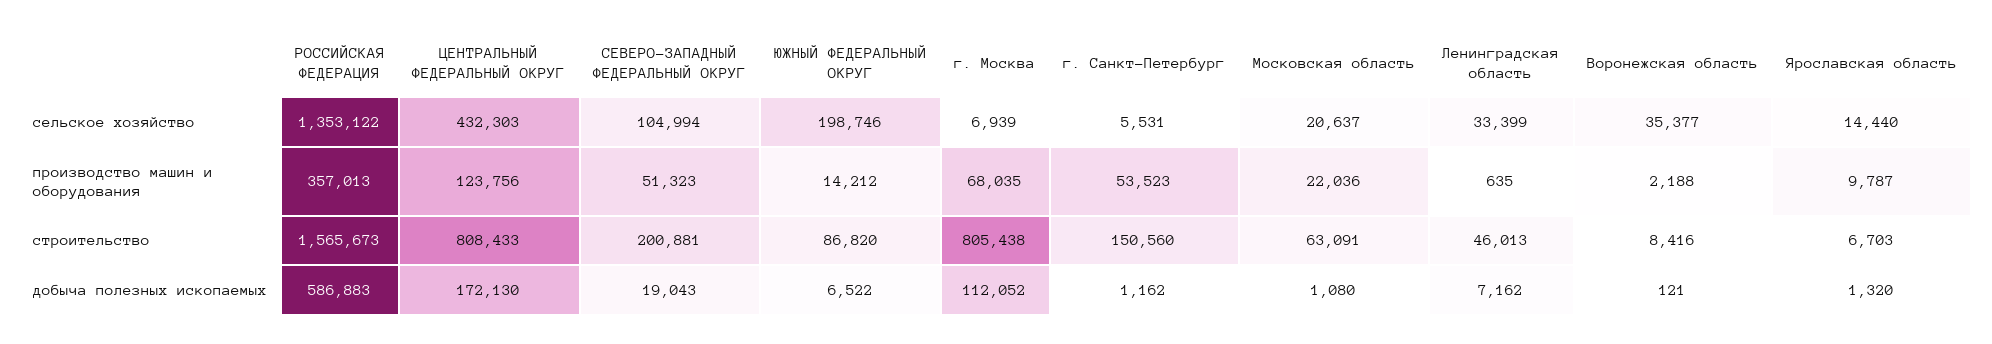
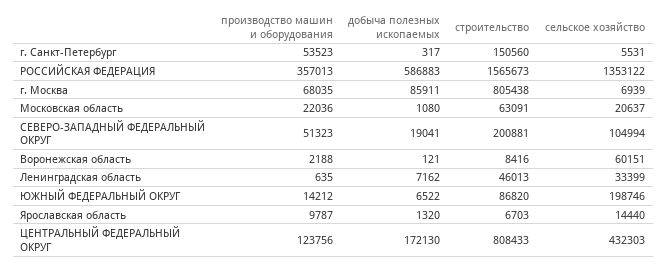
  {
    "РОССИЙСКАЯ ФЕДЕРАЦИЯ": {
      "сельское хозяйство": 1353122,
      "производство машин и оборудования": 357013,
      "строительство": 1565673,
      "добыча полезных ископаемых": 586883
    },
    "ЦЕНТРАЛЬНЫЙ ФЕДЕРАЛЬНЫЙ ОКРУГ": {
      "сельское хозяйство": 432303,
      "производство машин и оборудования": 123756,
      "строительство": 808433,
      "добыча полезных ископаемых": 172130
    },
    "СЕВЕРО-ЗАПАДНЫЙ ФЕДЕРАЛЬНЫЙ ОКРУГ": {
      "сельское хозяйство": 104994,
      "производство машин и оборудования": 51323,
      "строительство": 200881,
-     "добыча полезных ископаемых": 19043
+     "добыча полезных ископаемых": 19041
    },
    "ЮЖНЫЙ ФЕДЕРАЛЬНЫЙ ОКРУГ": {
      "сельское хозяйство": 198746,
      "производство машин и оборудования": 14212,
      "строительство": 86820,
      "добыча полезных ископаемых": 6522
    },
    "г. Москва": {
      "сельское хозяйство": 6939,
      "производство машин и оборудования": 68035,
      "строительство": 805438,
-     "добыча полезных ископаемых": 112052
+     "добыча полезных ископаемых": 85911
    },
    "г. Санкт-Петербург": {
      "сельское хозяйство": 5531,
      "производство машин и оборудования": 53523,
      "строительство": 150560,
-     "добыча полезных ископаемых": 1162
+     "добыча полезных ископаемых": 317
    },
    "Московская область": {
      "сельское хозяйство": 20637,
      "производство машин и оборудования": 22036,
      "строительство": 63091,
      "добыча полезных ископаемых": 1080
    },
    "Ленинградская область": {
      "сельское хозяйство": 33399,
      "производство машин и оборудования": 635,
      "строительство": 46013,
      "добыча полезных ископаемых": 7162
    },
    "Воронежская область": {
-     "сельское хозяйство": 35377,
+     "сельское хозяйство": 60151,
      "производство машин и оборудования": 2188,
      "строительство": 8416,
      "добыча полезных ископаемых": 121
    },
    "Ярославская область": {
      "сельское хозяйство": 14440,
      "производство машин и оборудования": 9787,
      "строительство": 6703,
      "добыча полезных ископаемых": 1320
    }
  }

